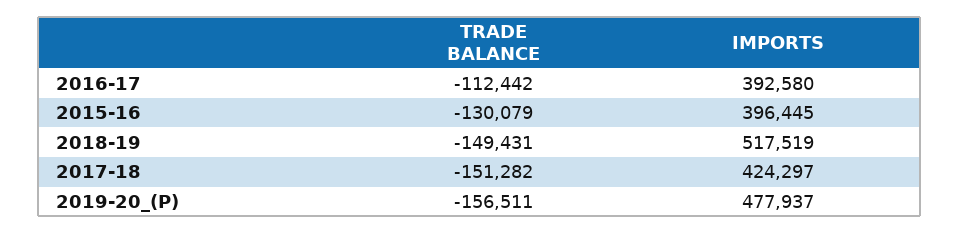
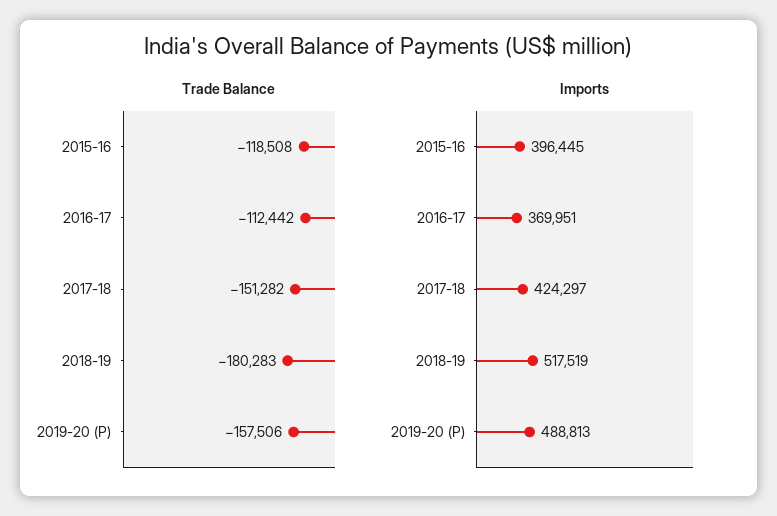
  {
    "TRADE BALANCE": {
      "2016-17": -112442,
-     "2015-16": -130079,
+     "2015-16": -118508,
-     "2018-19": -149431,
+     "2018-19": -180283,
      "2017-18": -151282,
-     "2019-20_(P)": -156511
+     "2019-20_(P)": -157506
    },
    "IMPORTS": {
-     "2016-17": 392580,
+     "2016-17": 369951,
      "2015-16": 396445,
      "2018-19": 517519,
      "2017-18": 424297,
-     "2019-20_(P)": 477937
+     "2019-20_(P)": 488813
    }
  }

